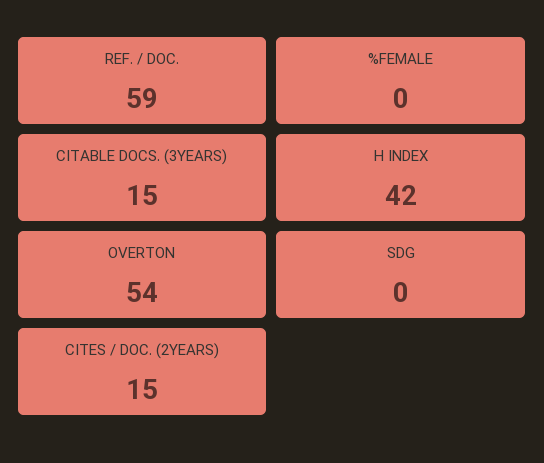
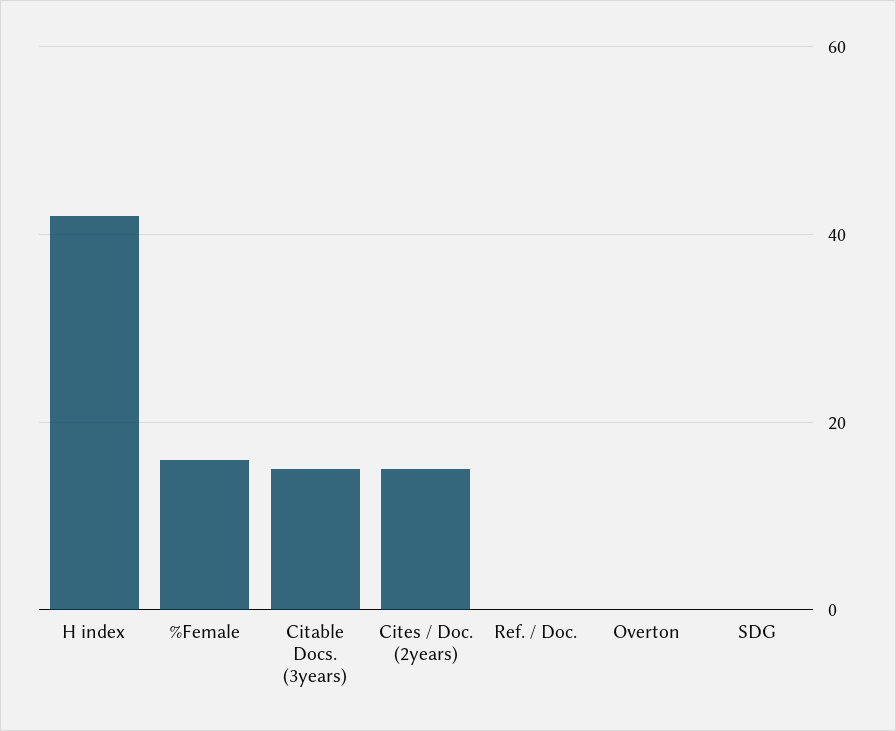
  {
-   "REF. / DOC.": 59,
+   "REF. / DOC.": 0,
-   "%FEMALE": 0,
+   "%FEMALE": 15,
    "CITABLE DOCS. (3YEARS)": 15,
    "H INDEX": 42,
-   "OVERTON": 54,
+   "OVERTON": 0,
    "SDG": 0,
    "CITES / DOC. (2YEARS)": 15
  }

